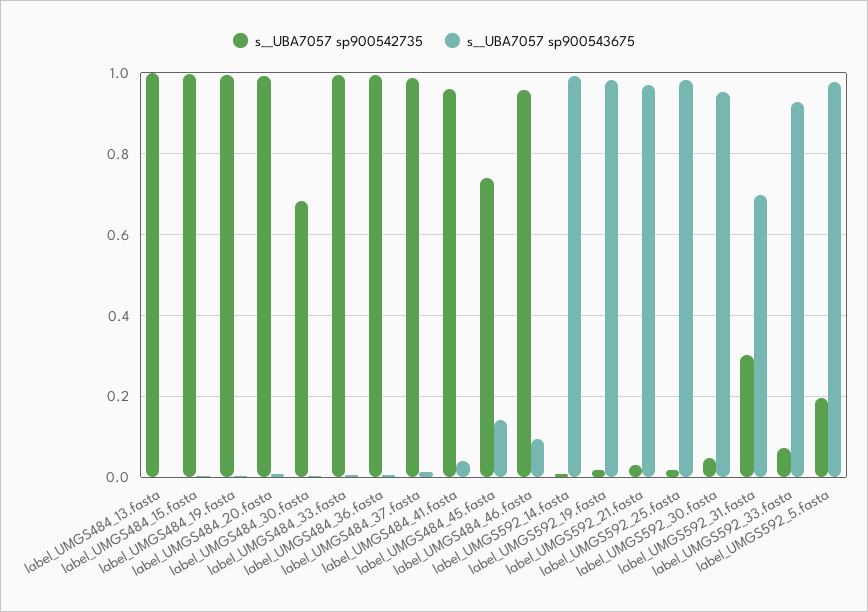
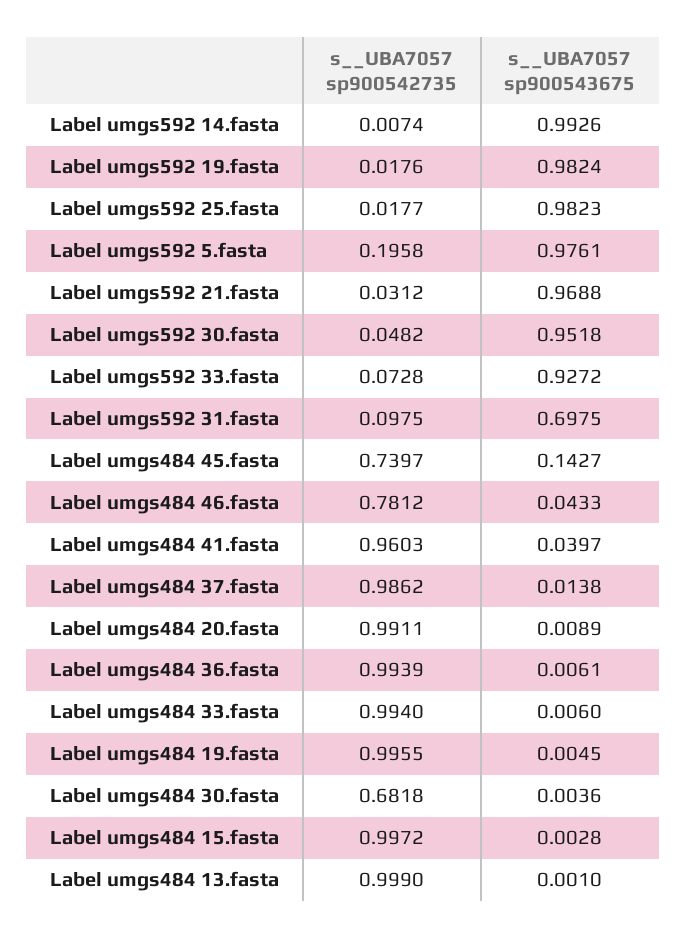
  {
    "s__UBA7057 sp900542735": {
      "label_UMGS484_13.fasta": 0.999,
      "label_UMGS484_15.fasta": 0.9972,
      "label_UMGS484_19.fasta": 0.9955,
      "label_UMGS484_20.fasta": 0.9911,
      "label_UMGS484_30.fasta": 0.6818,
      "label_UMGS484_33.fasta": 0.994,
      "label_UMGS484_36.fasta": 0.9939,
      "label_UMGS484_37.fasta": 0.9862,
      "label_UMGS484_41.fasta": 0.9603,
      "label_UMGS484_45.fasta": 0.7397,
-     "label_UMGS484_46.fasta": 0.96,
+     "label_UMGS484_46.fasta": 0.7812,
      "label_UMGS592_14.fasta": 0.0074,
      "label_UMGS592_19.fasta": 0.0176,
      "label_UMGS592_21.fasta": 0.0312,
      "label_UMGS592_25.fasta": 0.0177,
      "label_UMGS592_30.fasta": 0.0482,
-     "label_UMGS592_31.fasta": 0.3,
+     "label_UMGS592_31.fasta": 0.0975,
      "label_UMGS592_33.fasta": 0.0728,
      "label_UMGS592_5.fasta": 0.1958
    },
    "s__UBA7057 sp900543675": {
      "label_UMGS484_13.fasta": 0.001,
      "label_UMGS484_15.fasta": 0.0028,
      "label_UMGS484_19.fasta": 0.0045,
      "label_UMGS484_20.fasta": 0.0089,
      "label_UMGS484_30.fasta": 0.0036,
      "label_UMGS484_33.fasta": 0.006,
      "label_UMGS484_36.fasta": 0.0061,
      "label_UMGS484_37.fasta": 0.0138,
      "label_UMGS484_41.fasta": 0.0397,
      "label_UMGS484_45.fasta": 0.1427,
-     "label_UMGS484_46.fasta": 0.1,
+     "label_UMGS484_46.fasta": 0.0433,
      "label_UMGS592_14.fasta": 0.9926,
      "label_UMGS592_19.fasta": 0.9824,
      "label_UMGS592_21.fasta": 0.9688,
      "label_UMGS592_25.fasta": 0.9823,
      "label_UMGS592_30.fasta": 0.9518,
      "label_UMGS592_31.fasta": 0.6975,
      "label_UMGS592_33.fasta": 0.9272,
      "label_UMGS592_5.fasta": 0.9761
    }
  }

